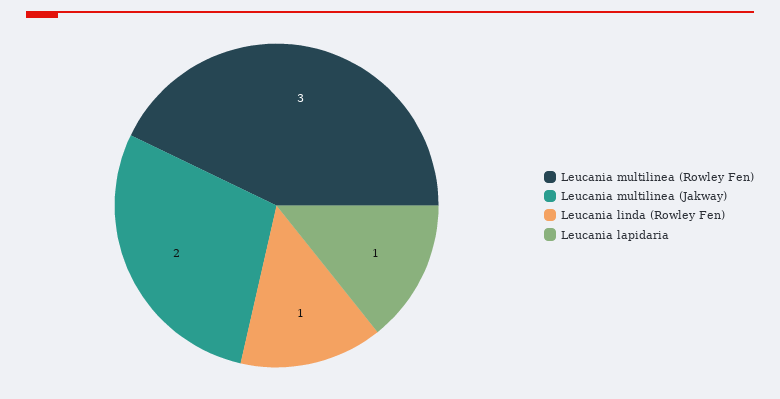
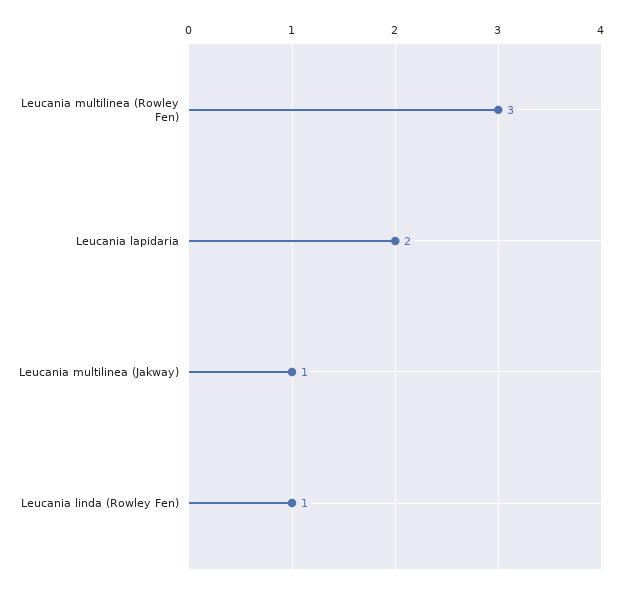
  {
    "Leucania multilinea (Rowley Fen)": 3,
-   "Leucania multilinea (Jakway)": 2,
+   "Leucania multilinea (Jakway)": 1,
    "Leucania linda (Rowley Fen)": 1,
-   "Leucania lapidaria": 1
+   "Leucania lapidaria": 2
  }

